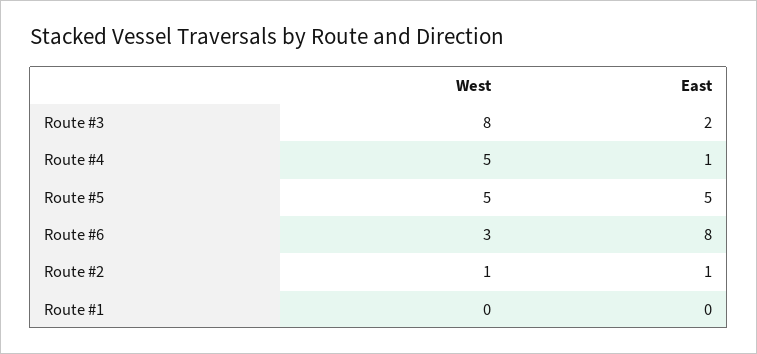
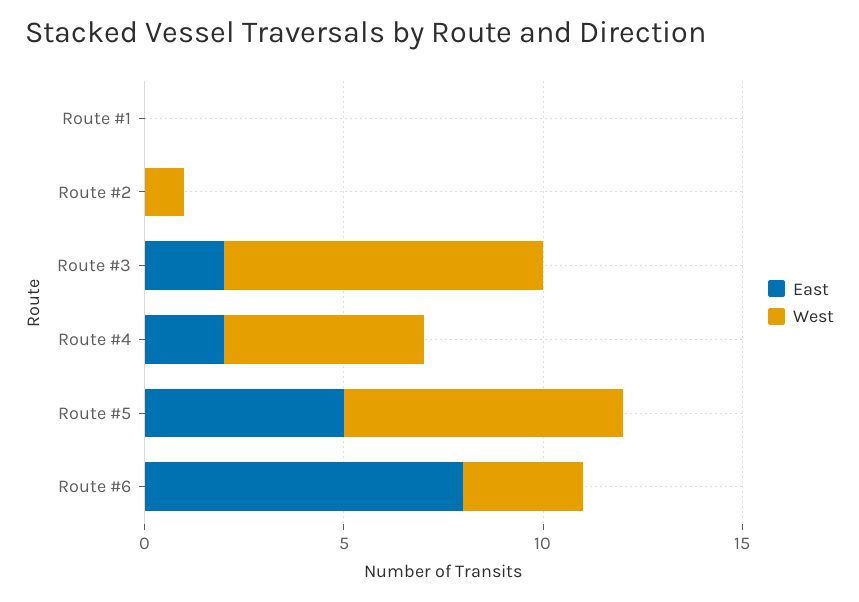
  {
    "West": {
      "Route #3": 8,
      "Route #4": 5,
-     "Route #5": 5,
+     "Route #5": 7,
      "Route #6": 3,
      "Route #2": 1,
      "Route #1": 0
    },
    "East": {
      "Route #3": 2,
-     "Route #4": 1,
+     "Route #4": 2,
      "Route #5": 5,
      "Route #6": 8,
-     "Route #2": 1,
+     "Route #2": 0,
      "Route #1": 0
    }
  }

